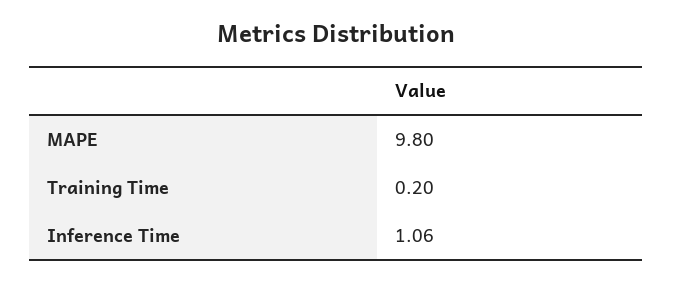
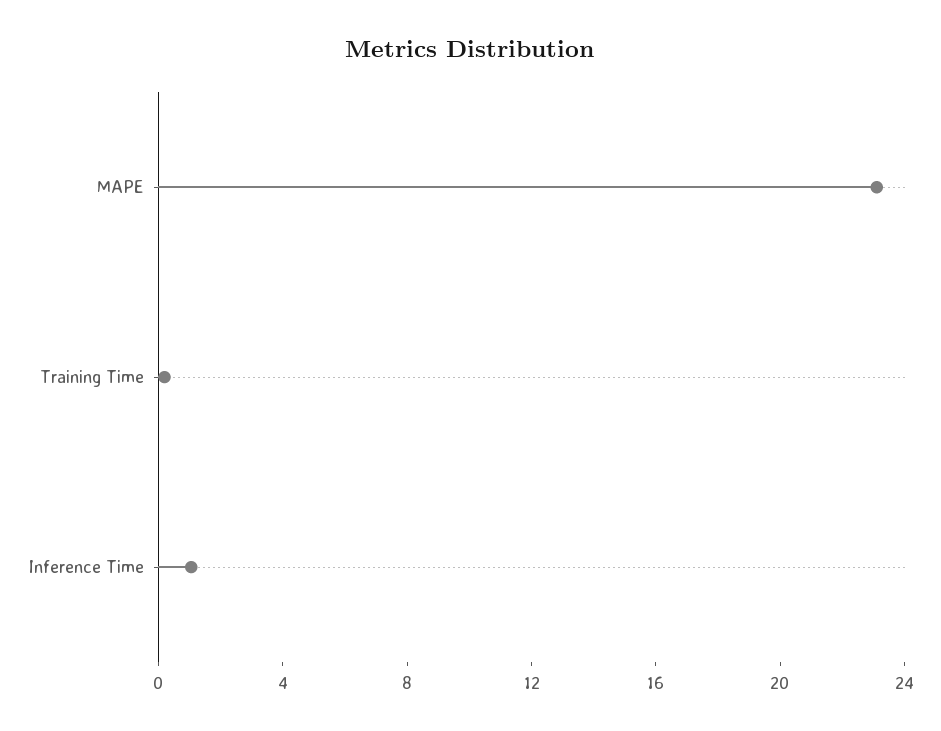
  {
-   "MAPE": 9.8,
+   "MAPE": 23,
    "Training Time": 0.2,
    "Inference Time": 1.06
  }

